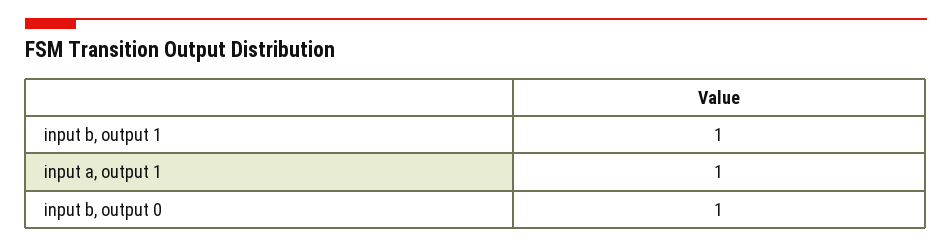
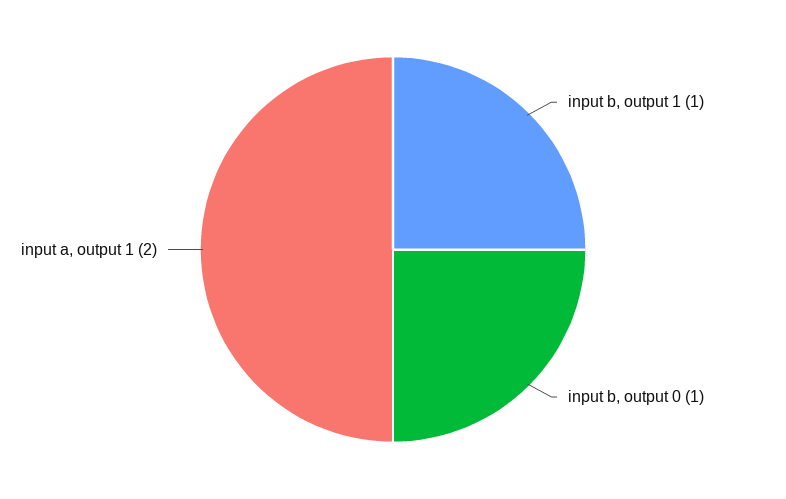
  {
    "input b, output 1": 1,
-   "input a, output 1": 1,
+   "input a, output 1": 2,
    "input b, output 0": 1
  }

